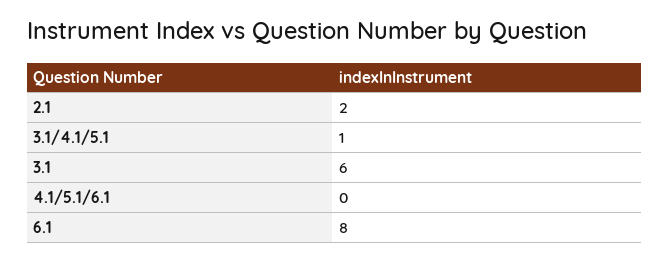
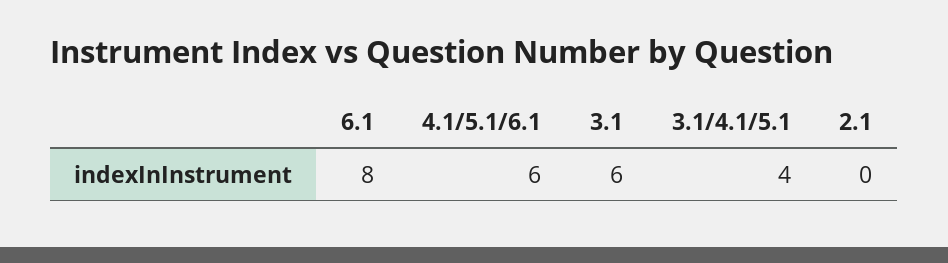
  {
-   "2.1": 2,
+   "2.1": 0,
-   "3.1/4.1/5.1": 1,
+   "3.1/4.1/5.1": 4,
    "3.1": 6,
-   "4.1/5.1/6.1": 0,
+   "4.1/5.1/6.1": 6,
    "6.1": 8
  }

